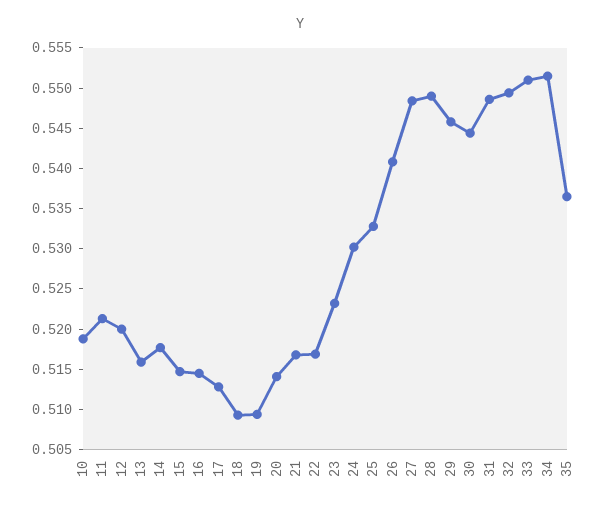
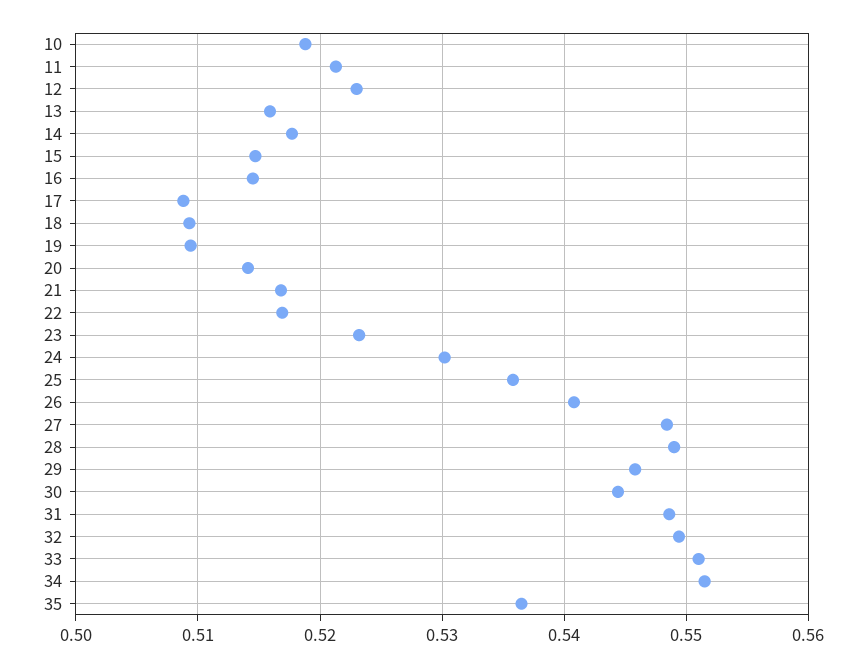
  {
    "10": 0.519,
    "11": 0.521,
-   "12": 0.52,
+   "12": 0.523,
    "13": 0.516,
    "14": 0.518,
    "15": 0.515,
    "16": 0.515,
-   "17": 0.513,
+   "17": 0.509,
    "18": 0.509,
    "19": 0.509,
    "20": 0.514,
    "21": 0.517,
    "22": 0.517,
    "23": 0.523,
    "24": 0.53,
-   "25": 0.533,
+   "25": 0.536,
    "26": 0.541,
    "27": 0.548,
    "28": 0.549,
    "29": 0.546,
    "30": 0.544,
    "31": 0.549,
    "32": 0.549,
    "33": 0.551,
    "34": 0.552,
    "35": 0.537
  }

